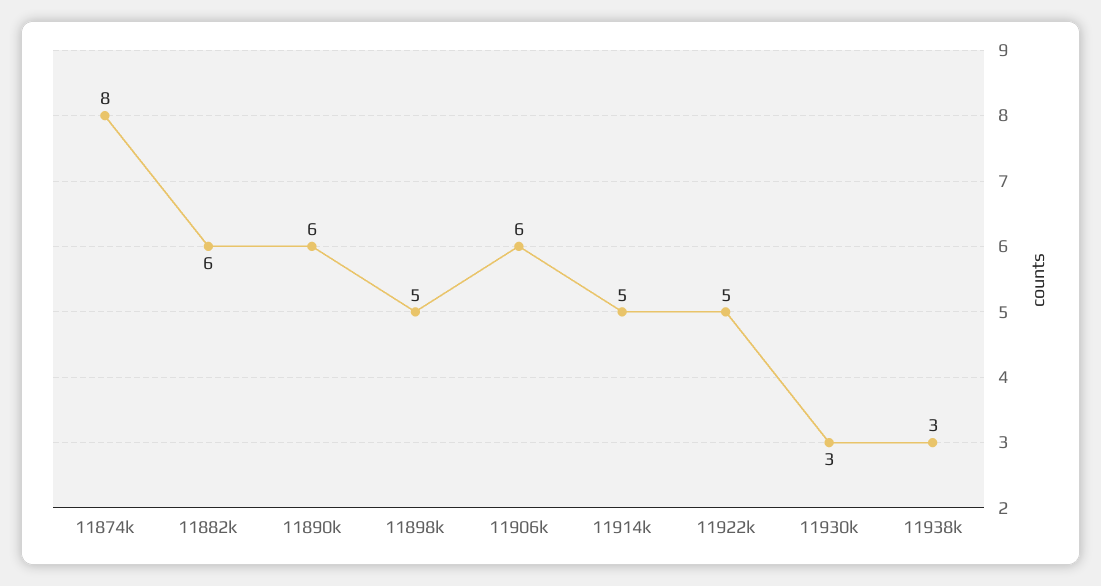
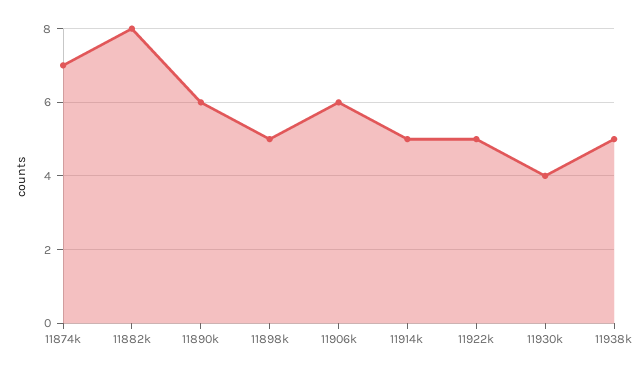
  {
-   "11874k": 8,
+   "11874k": 7,
-   "11882k": 6,
+   "11882k": 8,
    "11890k": 6,
    "11898k": 5,
    "11906k": 6,
    "11914k": 5,
    "11922k": 5,
-   "11930k": 3,
+   "11930k": 4,
-   "11938k": 3
+   "11938k": 5
  }

